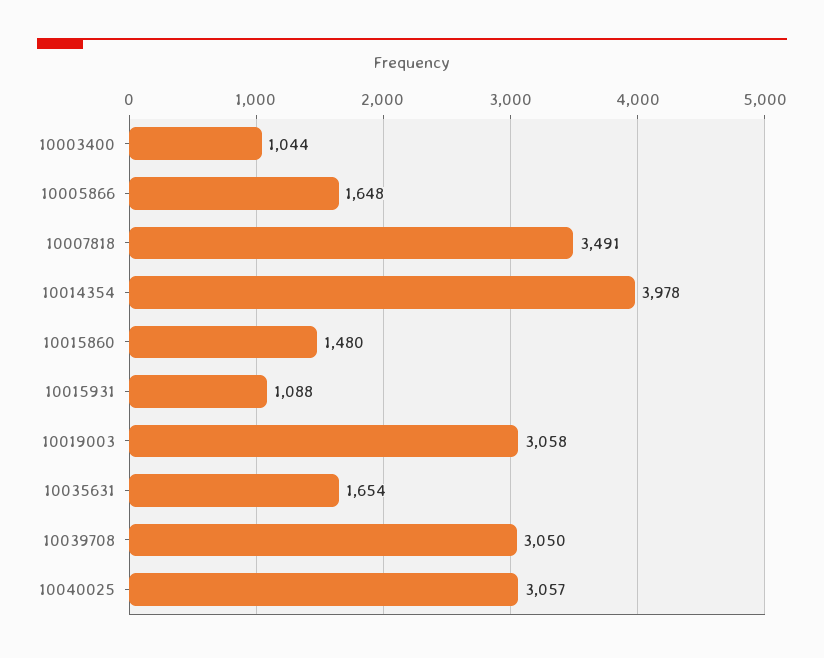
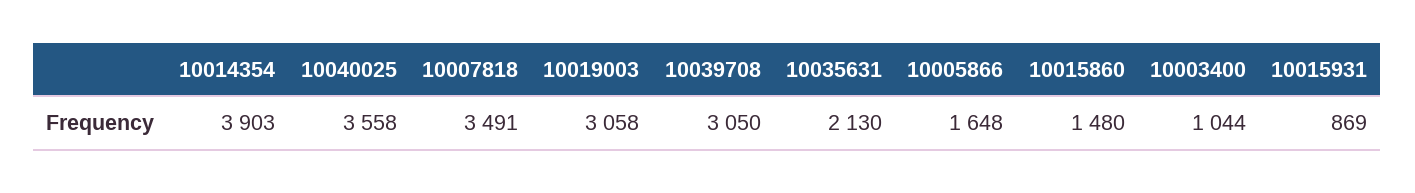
  {
    "10003400": 1044,
    "10005866": 1648,
    "10007818": 3491,
-   "10014354": 3978,
+   "10014354": 3903,
    "10015860": 1480,
-   "10015931": 1088,
+   "10015931": 869,
    "10019003": 3058,
-   "10035631": 1654,
+   "10035631": 2130,
    "10039708": 3050,
-   "10040025": 3057
+   "10040025": 3558
  }

